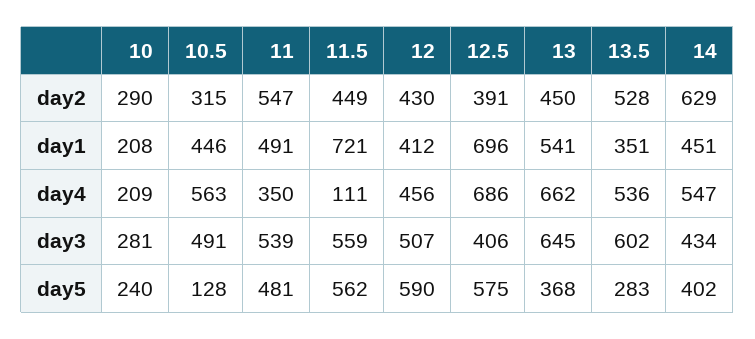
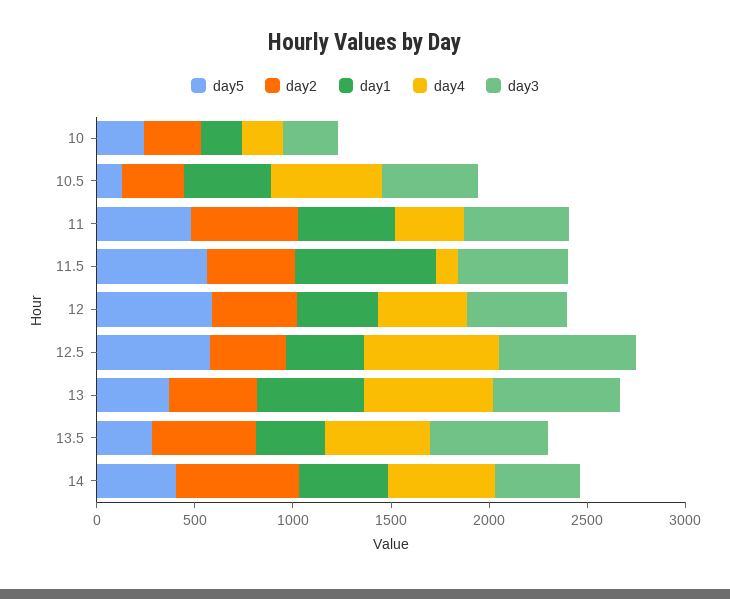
  {
    "day2": {
      "10": 290,
      "10.5": 315,
      "11": 547,
      "11.5": 449,
      "12": 430,
      "12.5": 391,
      "13": 450,
      "13.5": 528,
      "14": 629
    },
    "day1": {
      "10": 208,
      "10.5": 446,
      "11": 491,
      "11.5": 721,
      "12": 412,
-     "12.5": 696,
+     "12.5": 400,
      "13": 541,
      "13.5": 351,
      "14": 451
    },
    "day4": {
      "10": 209,
      "10.5": 563,
      "11": 350,
      "11.5": 111,
      "12": 456,
      "12.5": 686,
      "13": 662,
      "13.5": 536,
      "14": 547
    },
    "day3": {
      "10": 281,
      "10.5": 491,
      "11": 539,
      "11.5": 559,
      "12": 507,
-     "12.5": 406,
+     "12.5": 700,
      "13": 645,
      "13.5": 602,
      "14": 434
    },
    "day5": {
      "10": 240,
      "10.5": 128,
      "11": 481,
      "11.5": 562,
      "12": 590,
      "12.5": 575,
      "13": 368,
      "13.5": 283,
      "14": 402
    }
  }

